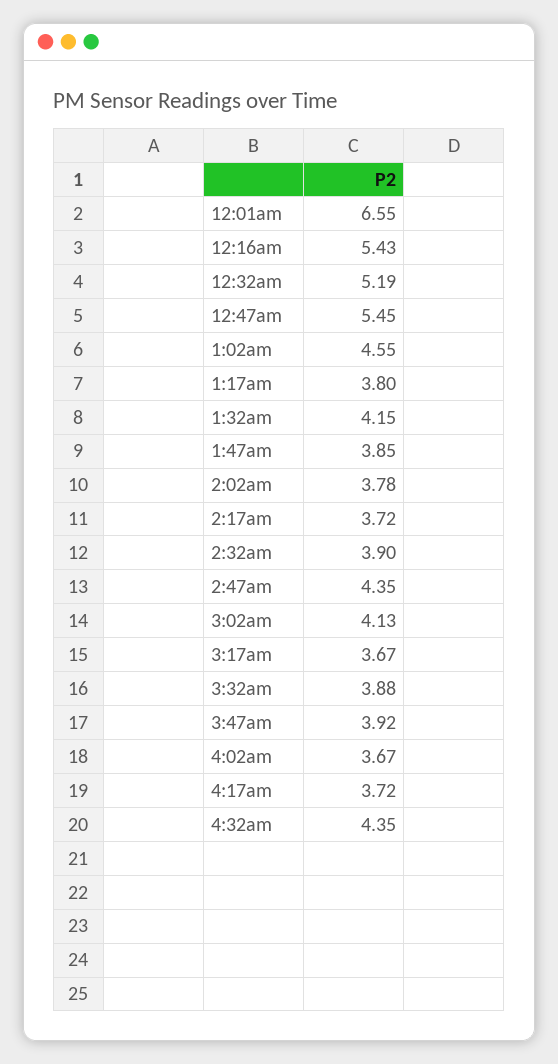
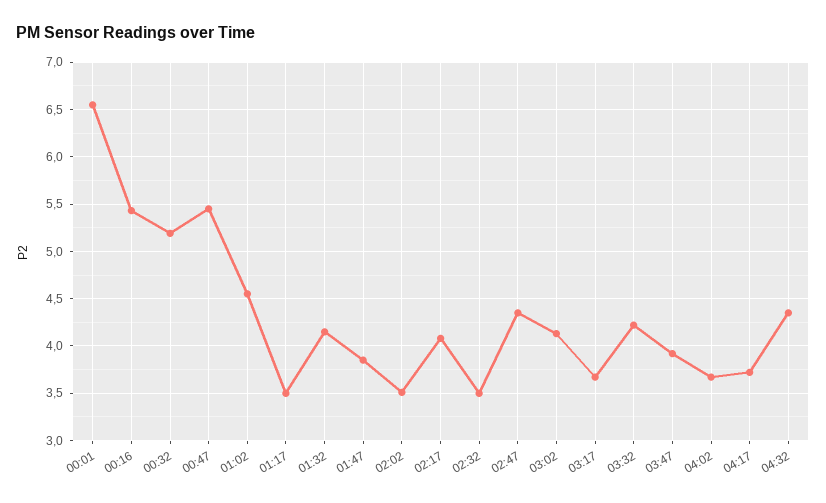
  {
    "12:01am": 6.55,
    "12:16am": 5.43,
    "12:32am": 5.19,
    "12:47am": 5.45,
    "1:02am": 4.55,
-   "1:17am": 3.8,
+   "1:17am": 3.5,
    "1:32am": 4.15,
    "1:47am": 3.85,
-   "2:02am": 3.78,
+   "2:02am": 3.5,
-   "2:17am": 3.72,
+   "2:17am": 4.1,
-   "2:32am": 3.9,
+   "2:32am": 3.5,
    "2:47am": 4.35,
    "3:02am": 4.13,
    "3:17am": 3.67,
-   "3:32am": 3.88,
+   "3:32am": 4.2,
    "3:47am": 3.92,
    "4:02am": 3.67,
    "4:17am": 3.72,
    "4:32am": 4.35
  }

